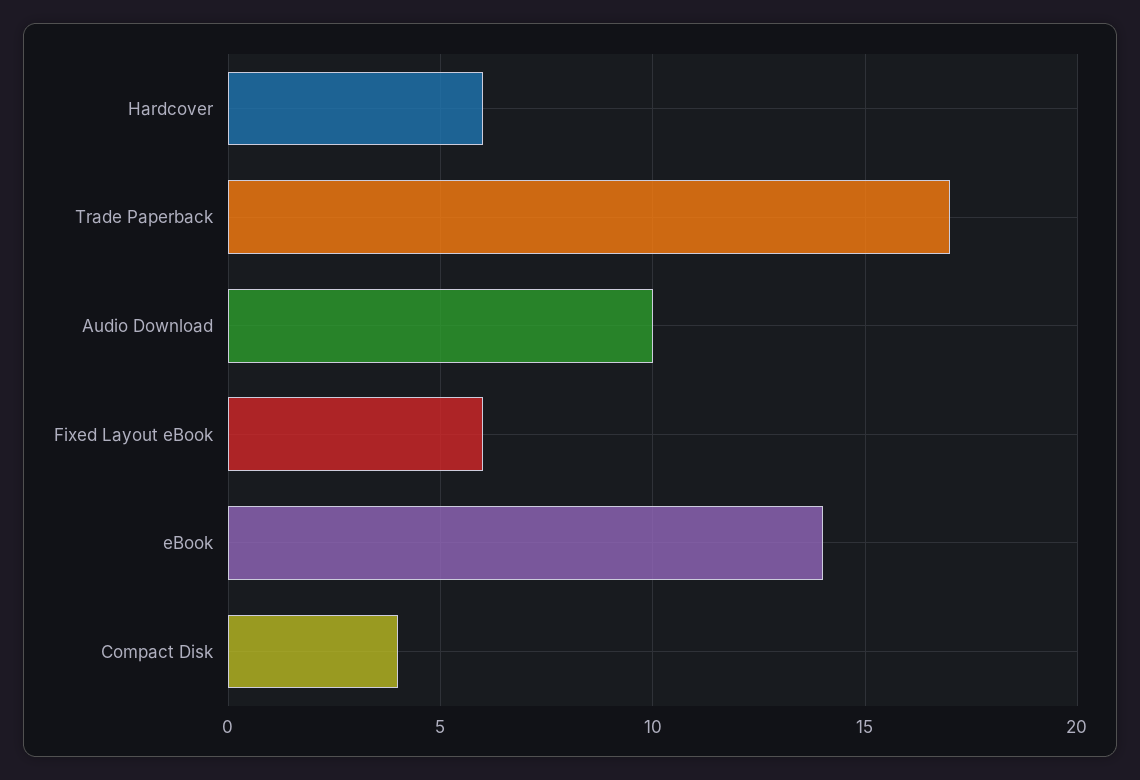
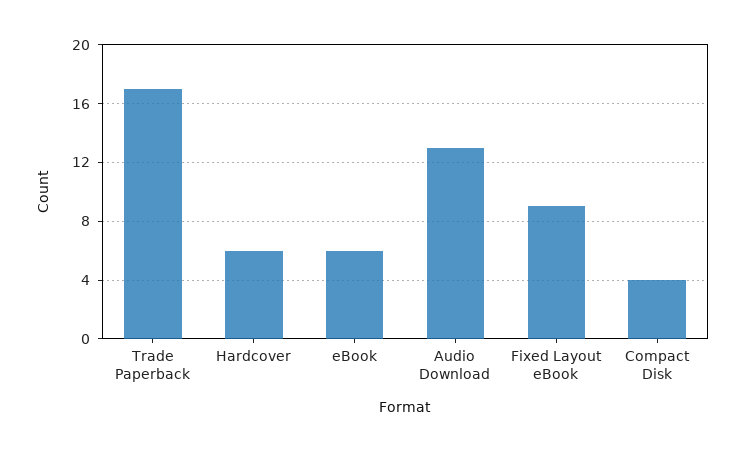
  {
    "Hardcover": 6,
    "Trade Paperback": 17,
-   "Audio Download": 10,
+   "Audio Download": 13,
-   "Fixed Layout eBook": 6,
+   "Fixed Layout eBook": 9,
-   "eBook": 14,
+   "eBook": 6,
    "Compact Disk": 4
  }

